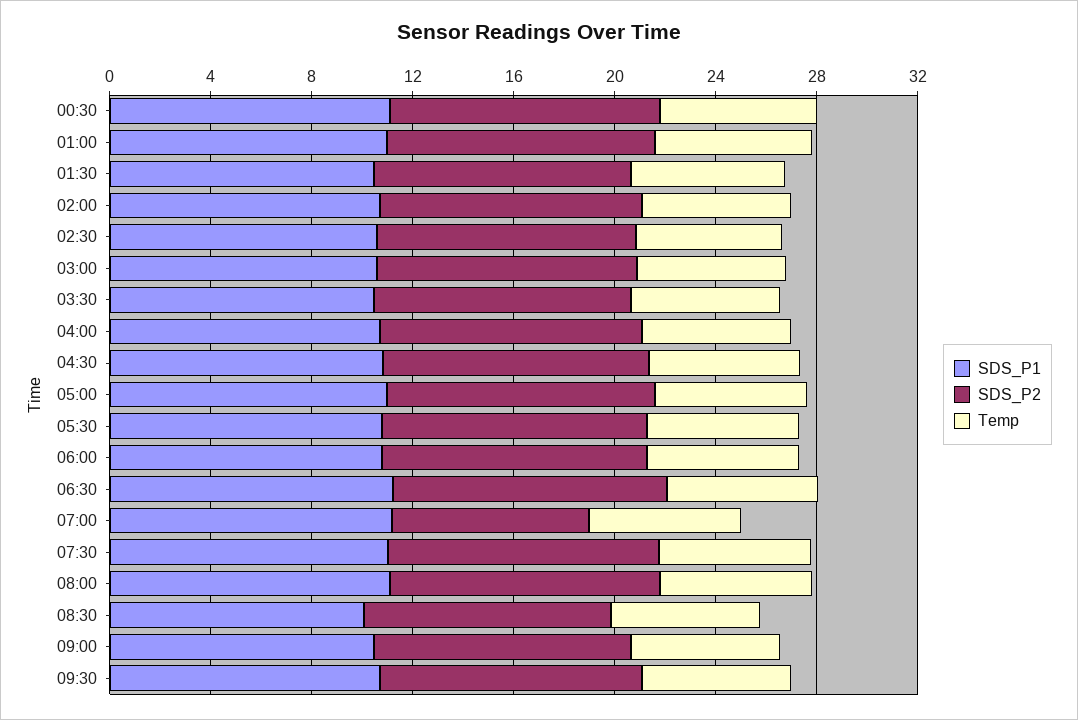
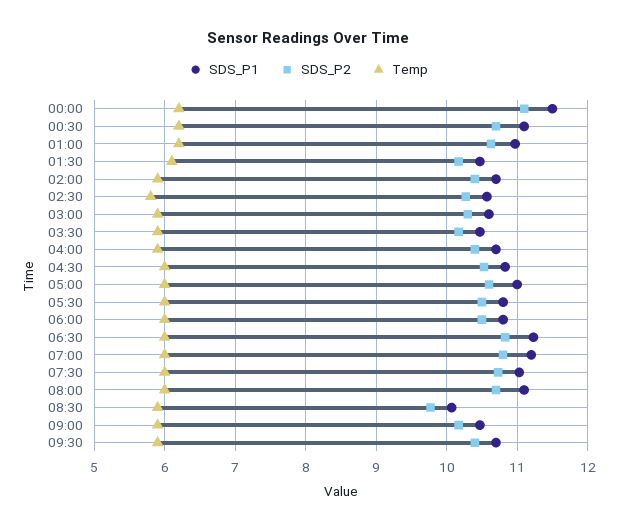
  {
    "SDS_P1": {
      "00:30": 11.1,
      "01:00": 11,
      "01:30": 10.5,
      "02:00": 10.7,
      "02:30": 10.6,
      "03:00": 10.6,
      "03:30": 10.5,
      "04:00": 10.7,
      "04:30": 10.8,
      "05:00": 11,
      "05:30": 10.8,
      "06:00": 10.8,
      "06:30": 11.2,
      "07:00": 11.2,
      "07:30": 11,
      "08:00": 11.1,
      "08:30": 10.1,
      "09:00": 10.5,
-     "09:30": 10.7
+     "09:30": 10.7,
+     "00:00": 11.5
    },
    "SDS_P2": {
      "00:30": 10.7,
      "01:00": 10.6,
      "01:30": 10.2,
      "02:00": 10.4,
      "02:30": 10.3,
      "03:00": 10.3,
      "03:30": 10.2,
      "04:00": 10.4,
      "04:30": 10.5,
      "05:00": 10.6,
      "05:30": 10.5,
      "06:00": 10.5,
      "06:30": 10.8,
-     "07:00": 8,
+     "07:00": 10.8,
      "07:30": 10.7,
      "08:00": 10.7,
      "08:30": 9.8,
      "09:00": 10.2,
-     "09:30": 10.4
+     "09:30": 10.4,
+     "00:00": 11.1
    },
    "Temp": {
      "00:30": 6.2,
      "01:00": 6.2,
      "01:30": 6.1,
      "02:00": 5.9,
      "02:30": 5.8,
      "03:00": 5.9,
      "03:30": 5.9,
      "04:00": 5.9,
      "04:30": 6,
      "05:00": 6,
      "05:30": 6,
      "06:00": 6,
      "06:30": 6,
      "07:00": 6,
      "07:30": 6,
      "08:00": 6,
      "08:30": 5.9,
      "09:00": 5.9,
-     "09:30": 5.9
+     "09:30": 5.9,
+     "00:00": 6.2
    }
  }

